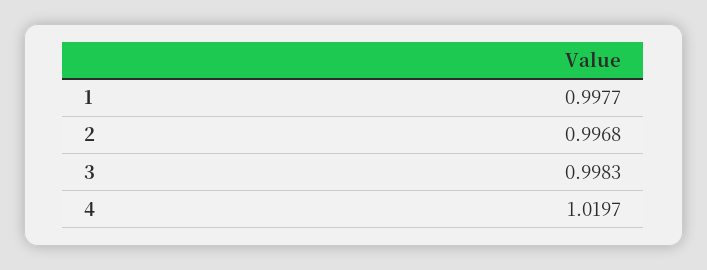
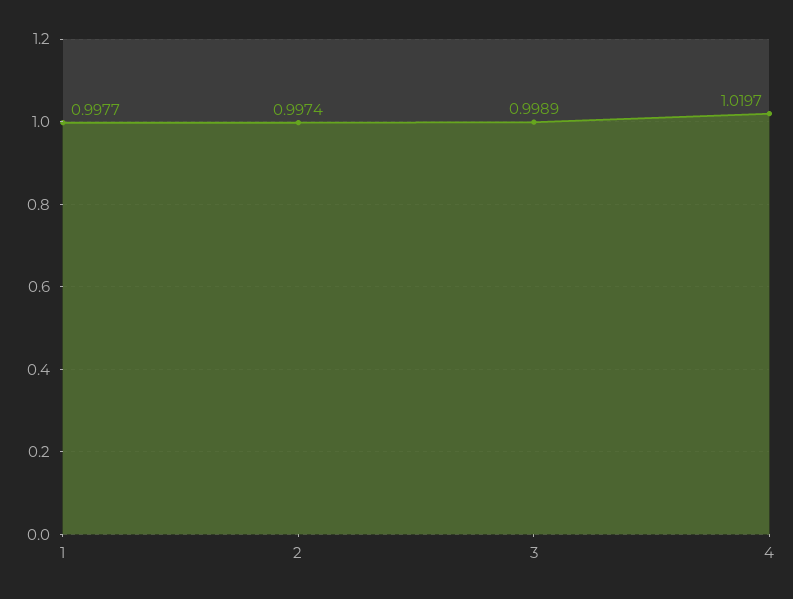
  {
    "1": 0.9977,
-   "2": 0.9968,
+   "2": 0.9974,
-   "3": 0.9983,
+   "3": 0.9989,
    "4": 1.0197
  }

